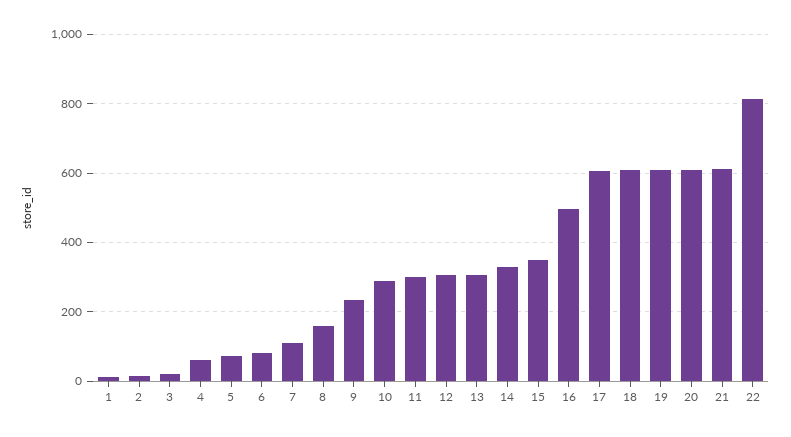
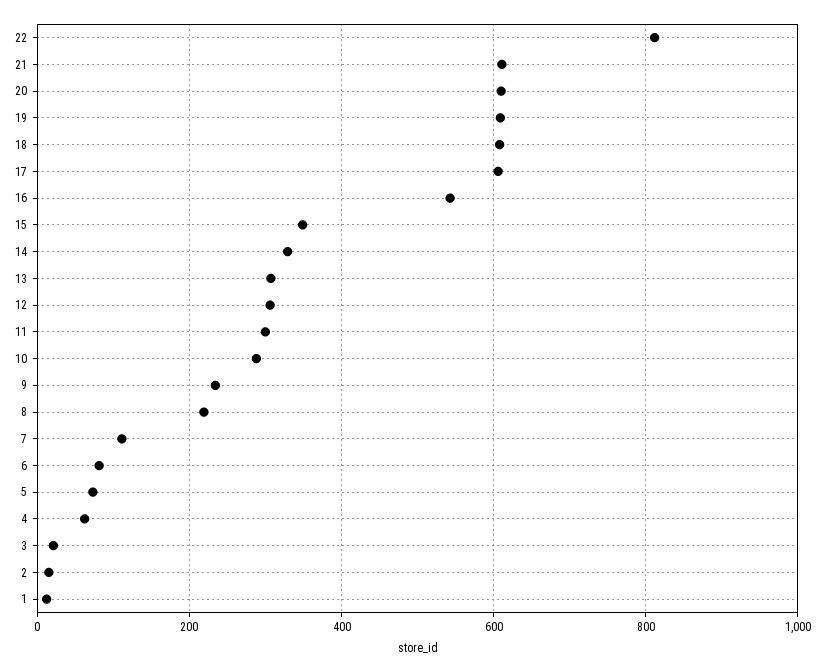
  {
    "1": 20,
    "2": 20,
    "3": 20,
    "4": 60,
    "5": 80,
    "6": 80,
    "7": 120,
-   "8": 160,
+   "8": 220,
    "9": 240,
    "10": 280,
    "11": 300,
    "12": 300,
    "13": 300,
    "14": 320,
    "15": 340,
-   "16": 500,
+   "16": 540,
    "17": 600,
    "18": 600,
    "19": 600,
    "20": 620,
    "21": 620,
    "22": 820
  }

